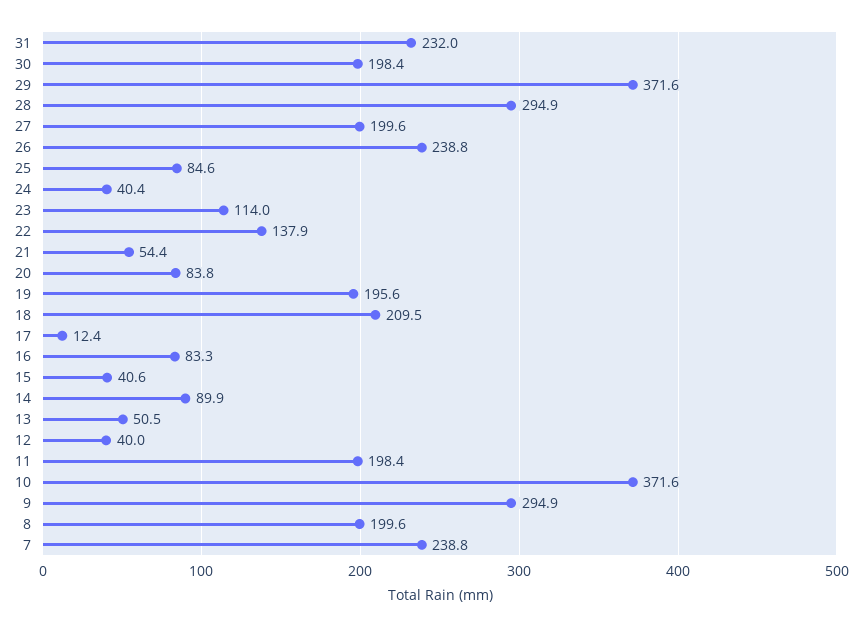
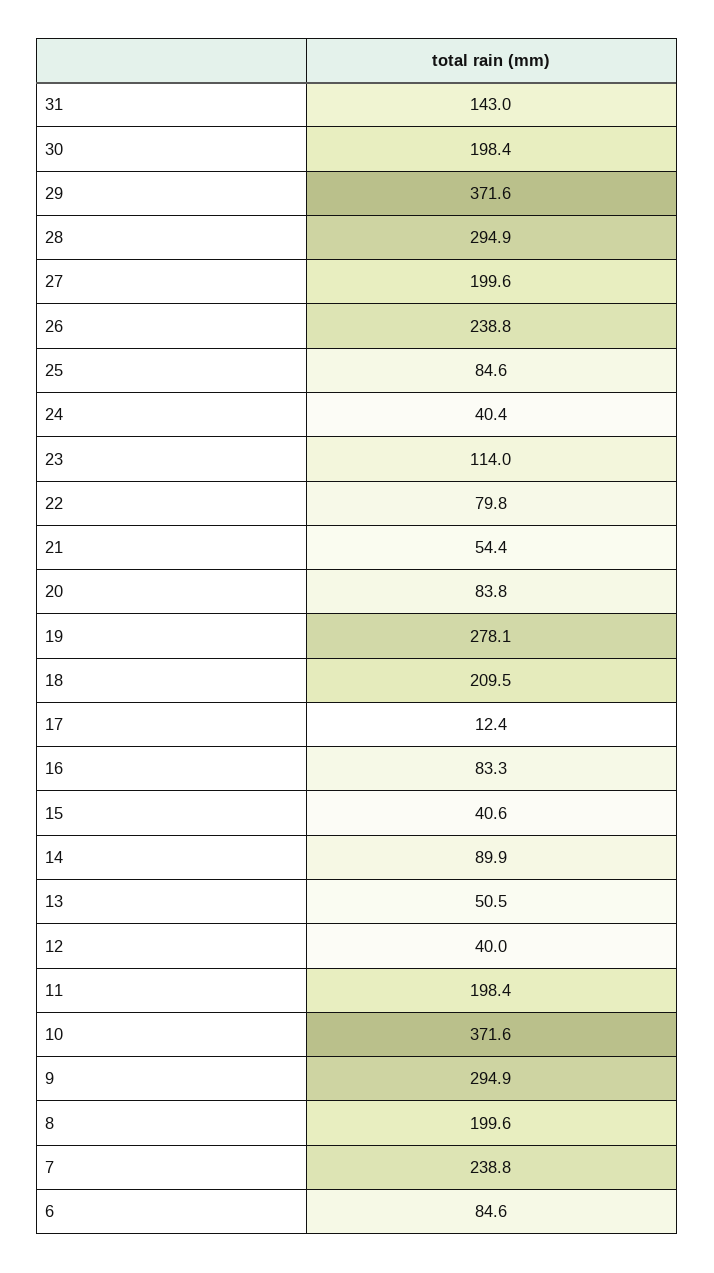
  {
-   "31": 232,
+   "31": 143,
    "30": 198.4,
    "29": 371.6,
    "28": 294.9,
    "27": 199.6,
    "26": 238.8,
    "25": 84.6,
    "24": 40.4,
    "23": 114,
-   "22": 137.9,
+   "22": 79.8,
    "21": 54.4,
    "20": 83.8,
-   "19": 195.6,
+   "19": 278.1,
    "18": 209.5,
    "17": 12.4,
    "16": 83.3,
    "15": 40.6,
    "14": 89.9,
    "13": 50.5,
    "12": 40,
    "11": 198.4,
    "10": 371.6,
    "9": 294.9,
    "8": 199.6,
-   "7": 238.8
+   "7": 238.8,
+   "6": 84.6
  }

